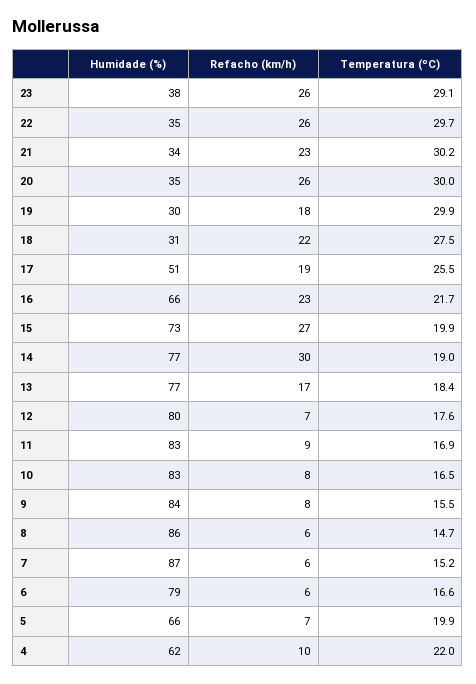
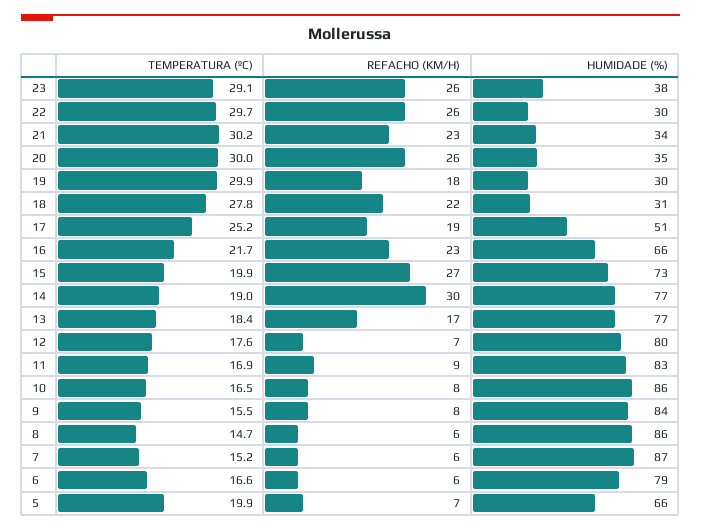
  {
    "Humidade (%)": {
      "23": 38,
-     "22": 35,
+     "22": 30,
      "21": 34,
      "20": 35,
      "19": 30,
      "18": 31,
      "17": 51,
      "16": 66,
      "15": 73,
      "14": 77,
      "13": 77,
      "12": 80,
      "11": 83,
-     "10": 83,
+     "10": 86,
      "9": 84,
      "8": 86,
      "7": 87,
      "6": 79,
-     "5": 66,
+     "5": 66
-     "4": 62
    },
    "Refacho (km/h)": {
      "23": 26,
      "22": 26,
      "21": 23,
      "20": 26,
      "19": 18,
      "18": 22,
      "17": 19,
      "16": 23,
      "15": 27,
      "14": 30,
      "13": 17,
      "12": 7,
      "11": 9,
      "10": 8,
      "9": 8,
      "8": 6,
      "7": 6,
      "6": 6,
-     "5": 7,
+     "5": 7
-     "4": 10
    },
    "Temperatura (ºC)": {
      "23": 29.1,
      "22": 29.7,
      "21": 30.2,
      "20": 30,
      "19": 29.9,
-     "18": 27.5,
+     "18": 27.8,
-     "17": 25.5,
+     "17": 25.2,
      "16": 21.7,
      "15": 19.9,
      "14": 19,
      "13": 18.4,
      "12": 17.6,
      "11": 16.9,
      "10": 16.5,
      "9": 15.5,
      "8": 14.7,
      "7": 15.2,
      "6": 16.6,
-     "5": 19.9,
+     "5": 19.9
-     "4": 22
    }
  }

